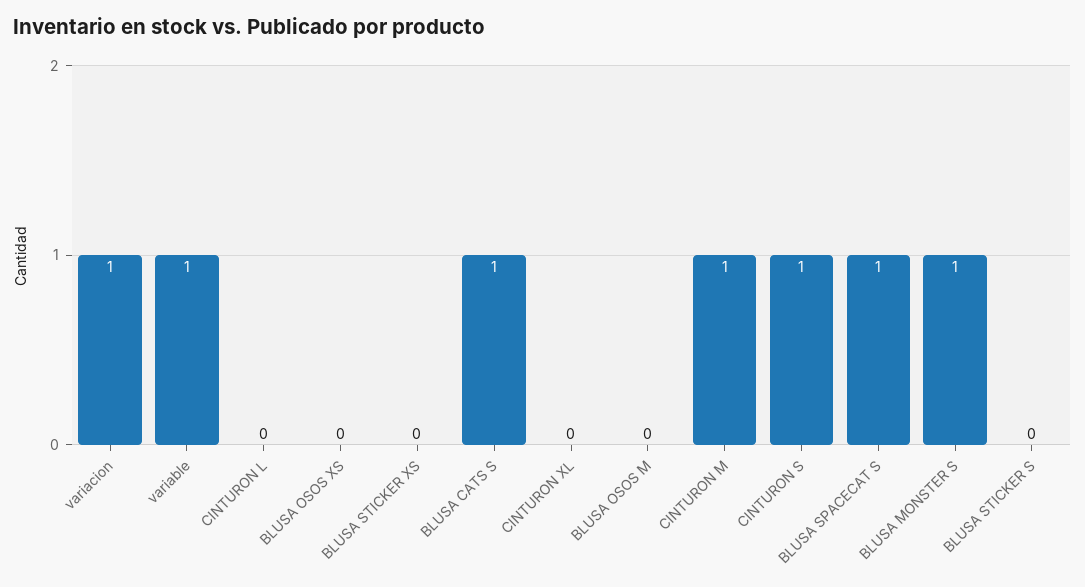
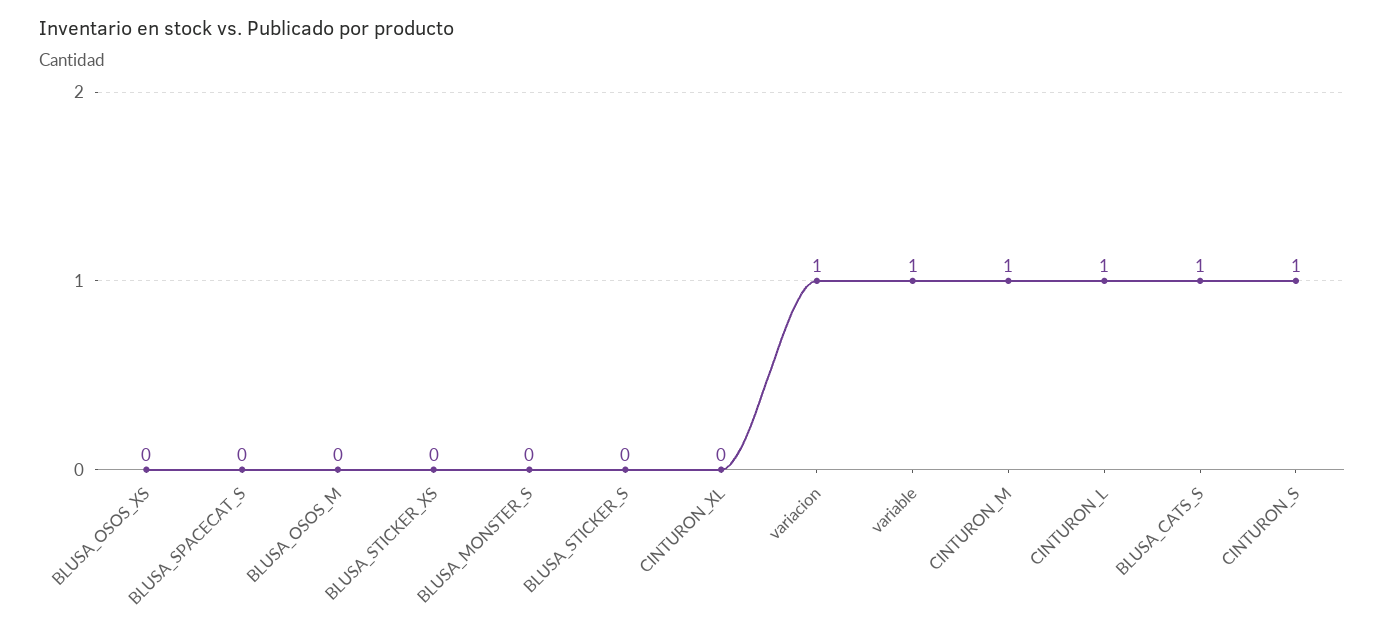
  {
    "variacion": 1,
    "variable": 1,
-   "CINTURON L": 0,
+   "CINTURON L": 1,
    "BLUSA OSOS XS": 0,
    "BLUSA STICKER XS": 0,
    "BLUSA CATS S": 1,
    "CINTURON XL": 0,
    "BLUSA OSOS M": 0,
    "CINTURON M": 1,
    "CINTURON S": 1,
-   "BLUSA SPACECAT S": 1,
+   "BLUSA SPACECAT S": 0,
-   "BLUSA MONSTER S": 1,
+   "BLUSA MONSTER S": 0,
    "BLUSA STICKER S": 0
  }

